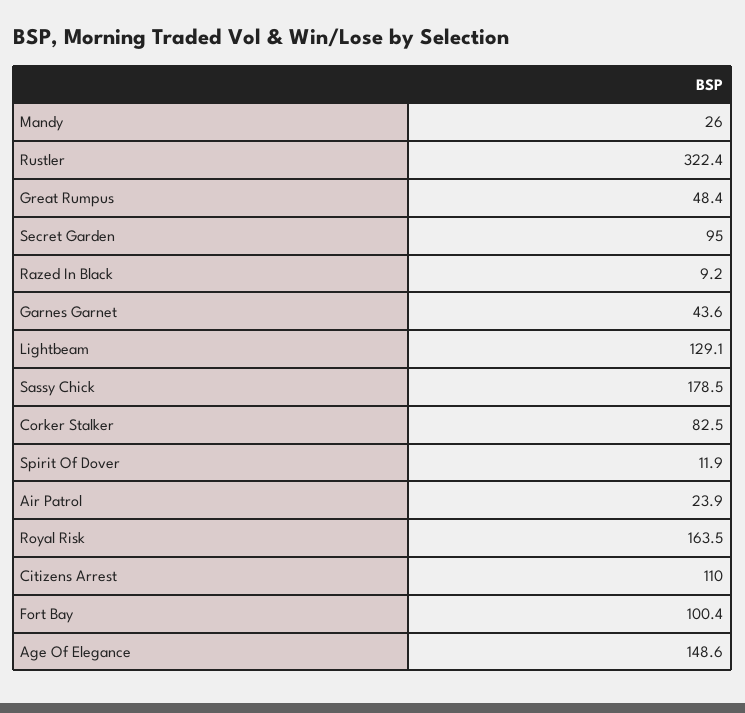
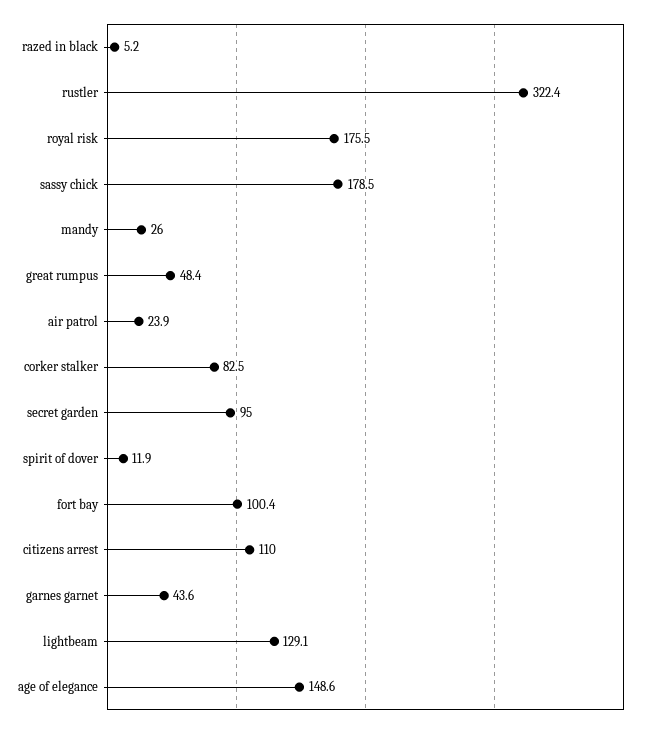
  {
    "Mandy": 26,
    "Rustler": 322.4,
    "Great Rumpus": 48.4,
    "Secret Garden": 95,
-   "Razed In Black": 9.2,
+   "Razed In Black": 5.2,
    "Garnes Garnet": 43.6,
    "Lightbeam": 129.1,
    "Sassy Chick": 178.5,
    "Corker Stalker": 82.5,
    "Spirit Of Dover": 11.9,
    "Air Patrol": 23.9,
-   "Royal Risk": 163.5,
+   "Royal Risk": 175.5,
    "Citizens Arrest": 110,
    "Fort Bay": 100.4,
    "Age Of Elegance": 148.6
  }

